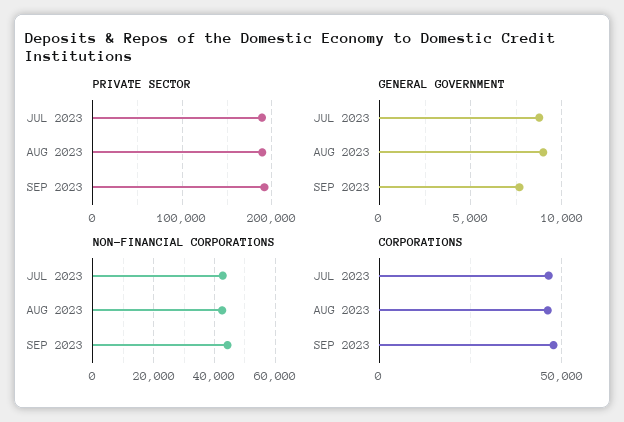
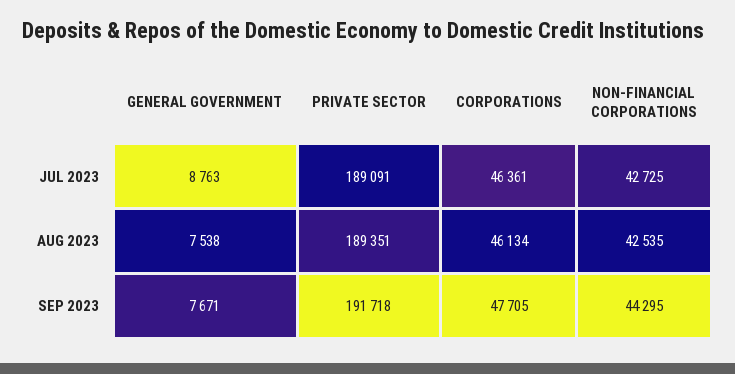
  {
    "PRIVATE SECTOR": {
      "JUL 2023": 189091,
      "AUG 2023": 189351,
      "SEP 2023": 191718
    },
    "GENERAL GOVERNMENT": {
      "JUL 2023": 8763,
-     "AUG 2023": 9000,
+     "AUG 2023": 7538,
      "SEP 2023": 7671
    },
    "NON-FINANCIAL CORPORATIONS": {
      "JUL 2023": 42725,
      "AUG 2023": 42535,
      "SEP 2023": 44295
    },
    "CORPORATIONS": {
      "JUL 2023": 46361,
      "AUG 2023": 46134,
      "SEP 2023": 47705
    }
  }

